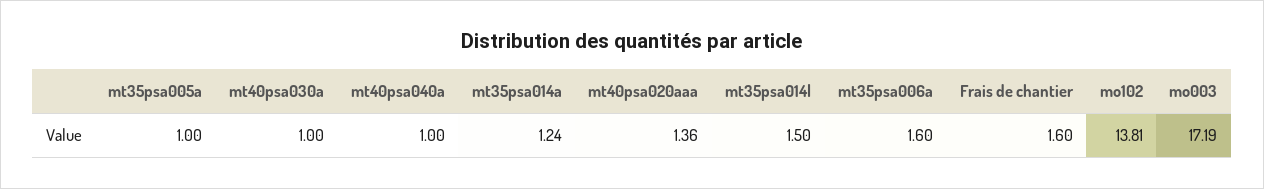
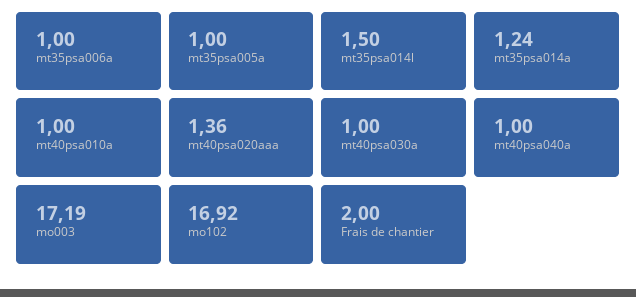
  {
    "mt35psa005a": 1,
    "mt40psa030a": 1,
    "mt40psa040a": 1,
    "mt35psa014a": 1.24,
    "mt40psa020aaa": 1.36,
    "mt35psa014l": 1.5,
-   "mt35psa006a": 1.6,
+   "mt35psa006a": 1,
-   "Frais de chantier": 1.6,
+   "Frais de chantier": 2,
-   "mo102": 13.81,
+   "mo102": 16.92,
-   "mo003": 17.19
+   "mo003": 17.19,
+   "mt40psa010a": 1
  }

